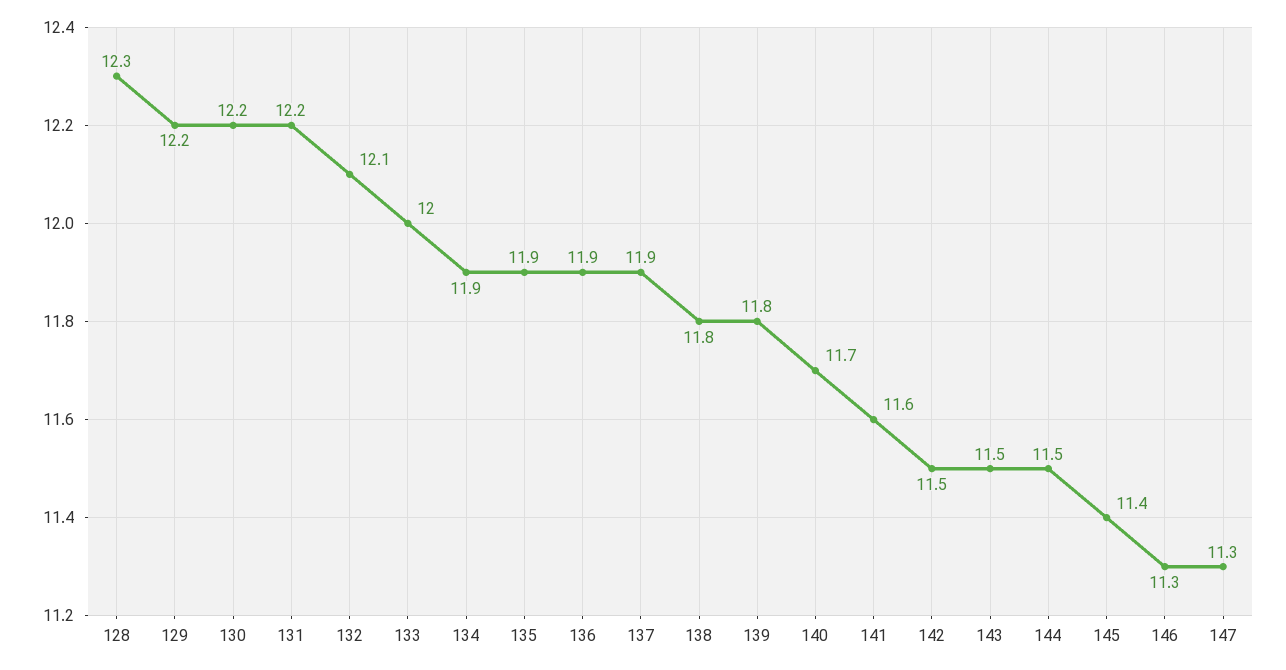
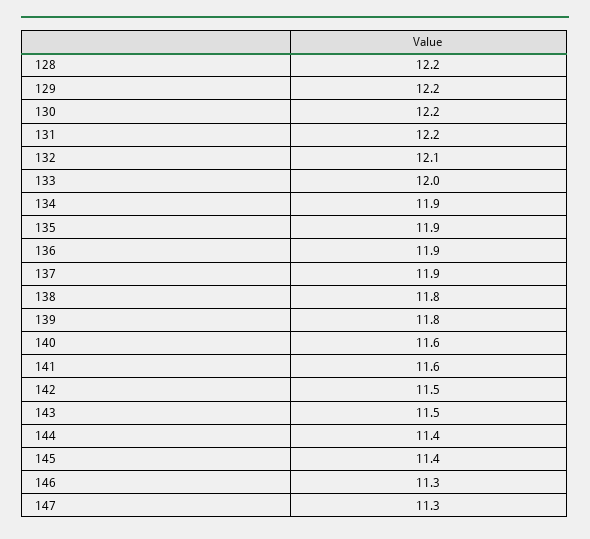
  {
-   "128": 12.3,
+   "128": 12.2,
    "129": 12.2,
    "130": 12.2,
    "131": 12.2,
    "132": 12.1,
    "133": 12,
    "134": 11.9,
    "135": 11.9,
    "136": 11.9,
    "137": 11.9,
    "138": 11.8,
    "139": 11.8,
-   "140": 11.7,
+   "140": 11.6,
    "141": 11.6,
    "142": 11.5,
    "143": 11.5,
-   "144": 11.5,
+   "144": 11.4,
    "145": 11.4,
    "146": 11.3,
    "147": 11.3
  }

